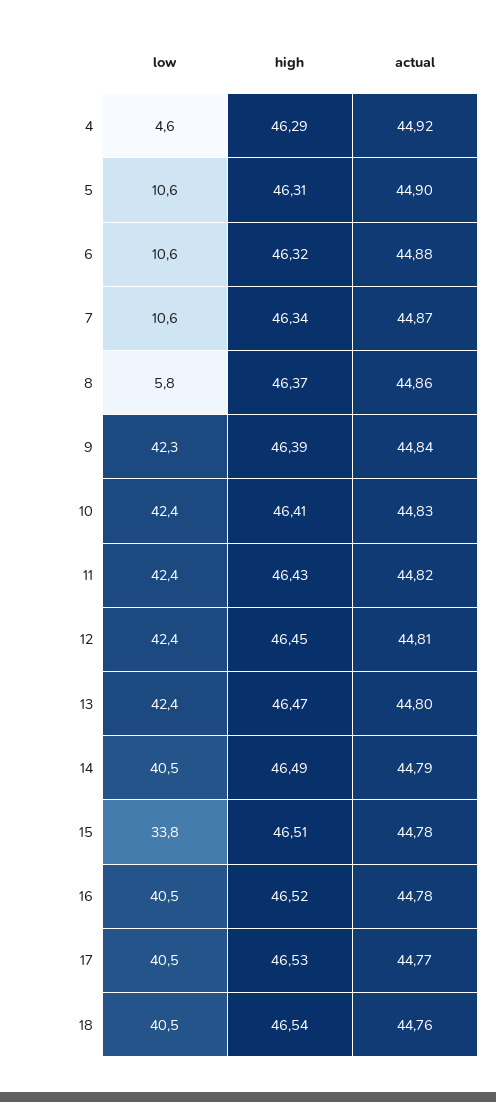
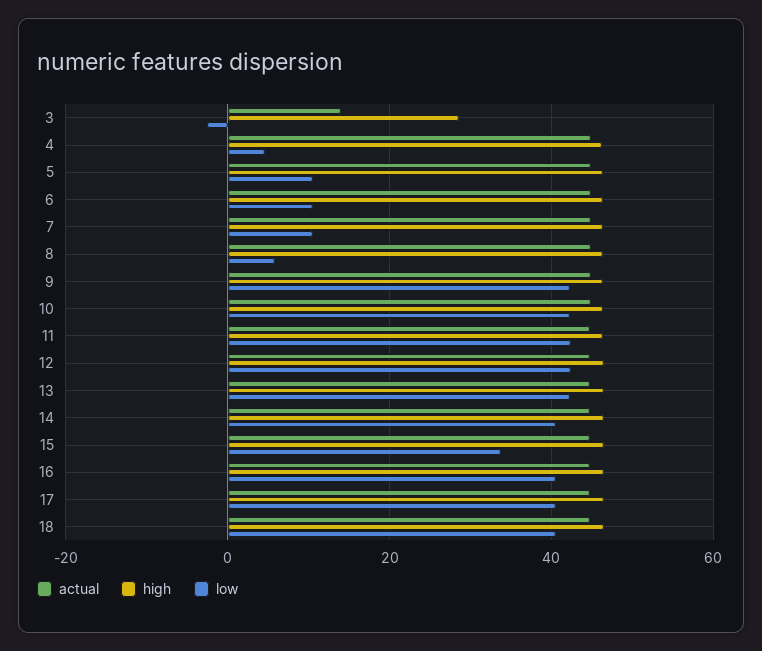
  {
    "low": {
      "4": 4.6,
      "5": 10.6,
      "6": 10.6,
      "7": 10.6,
      "8": 5.8,
      "9": 42.3,
      "10": 42.4,
      "11": 42.4,
      "12": 42.4,
      "13": 42.4,
      "14": 40.5,
      "15": 33.8,
      "16": 40.5,
      "17": 40.5,
-     "18": 40.5
+     "18": 40.5,
+     "3": -2
    },
    "high": {
      "4": 46.29,
      "5": 46.31,
      "6": 46.32,
      "7": 46.34,
      "8": 46.37,
      "9": 46.39,
      "10": 46.41,
      "11": 46.43,
      "12": 46.45,
      "13": 46.47,
      "14": 46.49,
      "15": 46.51,
      "16": 46.52,
      "17": 46.53,
-     "18": 46.54
+     "18": 46.54,
+     "3": 28
    },
    "actual": {
      "4": 44.92,
      "5": 44.9,
      "6": 44.88,
      "7": 44.87,
      "8": 44.86,
      "9": 44.84,
      "10": 44.83,
      "11": 44.82,
      "12": 44.81,
      "13": 44.8,
      "14": 44.79,
      "15": 44.78,
      "16": 44.78,
      "17": 44.77,
-     "18": 44.76
+     "18": 44.76,
+     "3": 14
    }
  }

